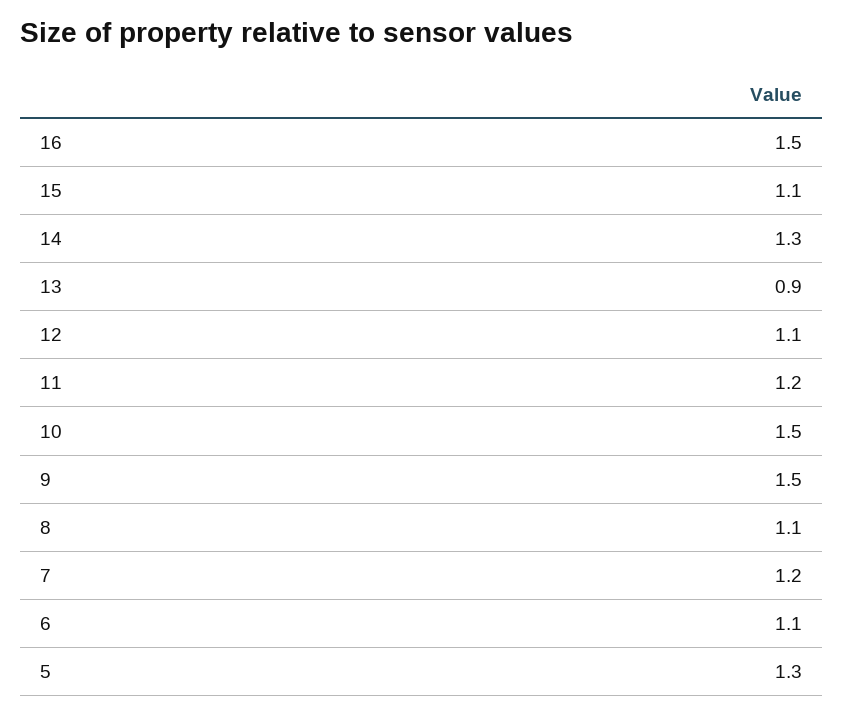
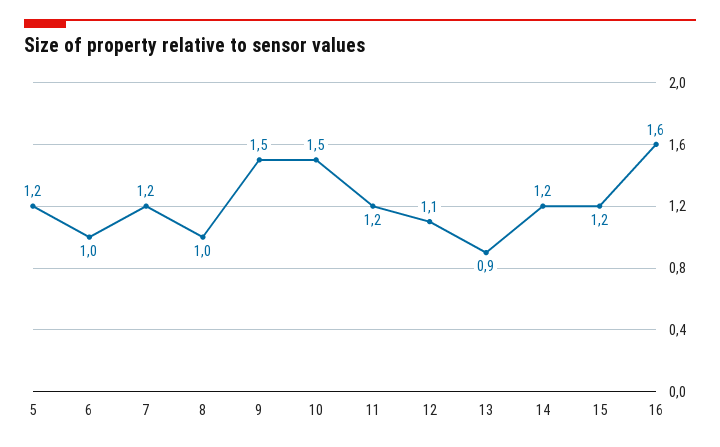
  {
-   "16": 1.5,
+   "16": 1.6,
-   "15": 1.1,
+   "15": 1.2,
-   "14": 1.3,
+   "14": 1.2,
    "13": 0.9,
    "12": 1.1,
    "11": 1.2,
    "10": 1.5,
    "9": 1.5,
-   "8": 1.1,
+   "8": 1,
    "7": 1.2,
-   "6": 1.1,
+   "6": 1,
-   "5": 1.3
+   "5": 1.2
  }

